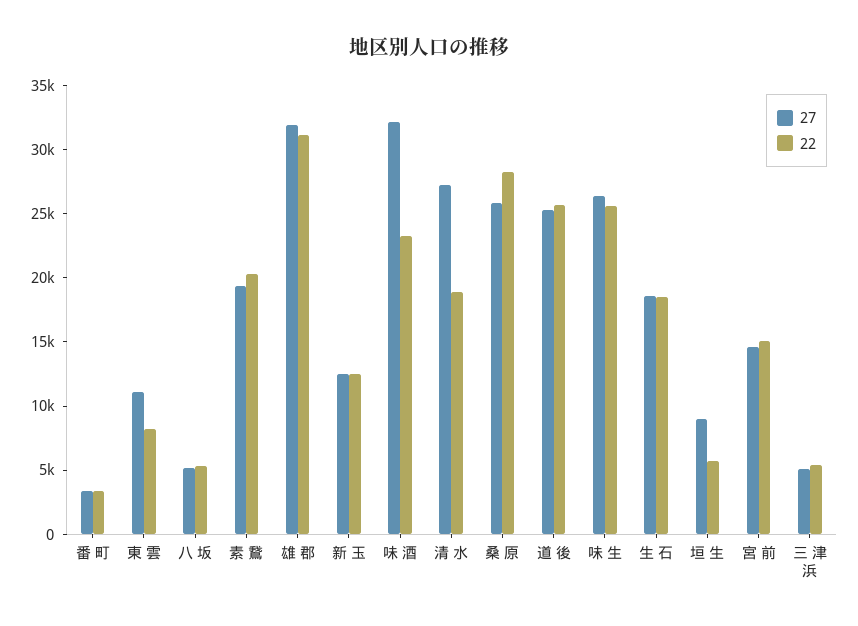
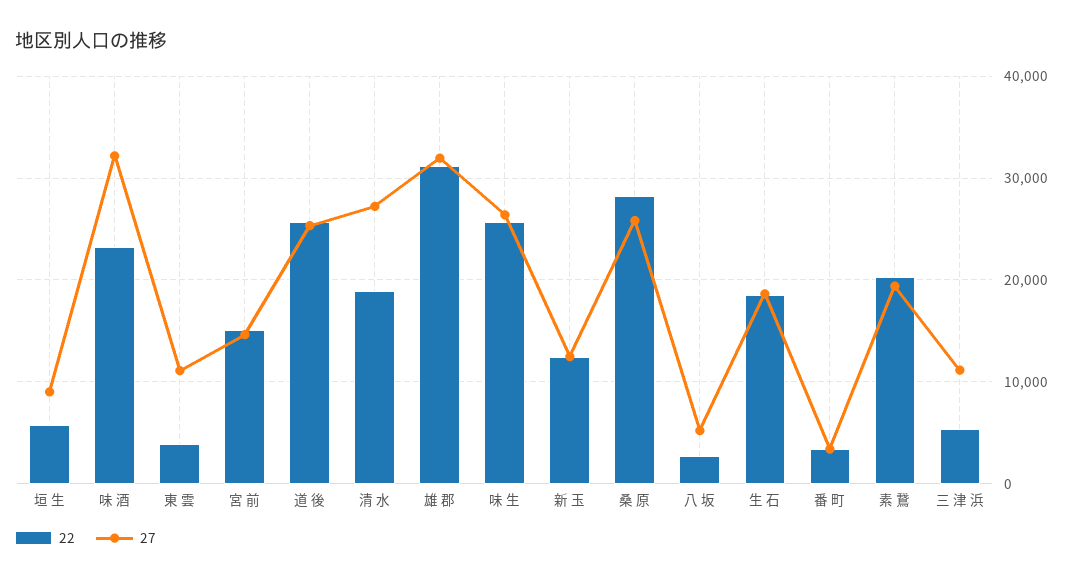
  {
    "27": {
      "番 町": 3000,
      "東 雲": 11000,
      "八 坂": 5000,
      "素 鵞": 19000,
      "雄 郡": 32000,
      "新 玉": 12000,
      "味 酒": 32000,
      "清 水": 27000,
      "桑 原": 26000,
      "道 後": 25000,
      "味 生": 26000,
      "生 石": 19000,
      "垣 生": 9000,
      "宮 前": 15000,
-     "三 津 浜": 5000
+     "三 津 浜": 11000
    },
    "22": {
      "番 町": 3000,
-     "東 雲": 8000,
+     "東 雲": 4000,
-     "八 坂": 5000,
+     "八 坂": 3000,
      "素 鵞": 20000,
      "雄 郡": 31000,
      "新 玉": 12000,
      "味 酒": 23000,
      "清 水": 19000,
      "桑 原": 28000,
      "道 後": 26000,
      "味 生": 26000,
      "生 石": 19000,
      "垣 生": 6000,
      "宮 前": 15000,
      "三 津 浜": 5000
    }
  }

